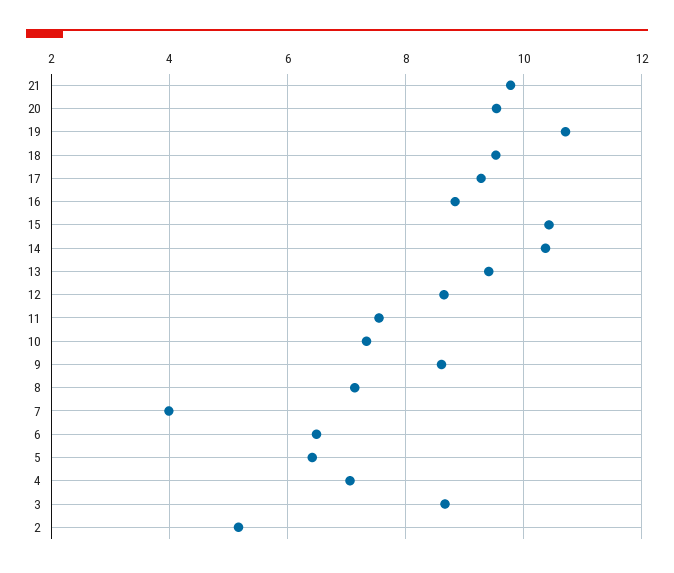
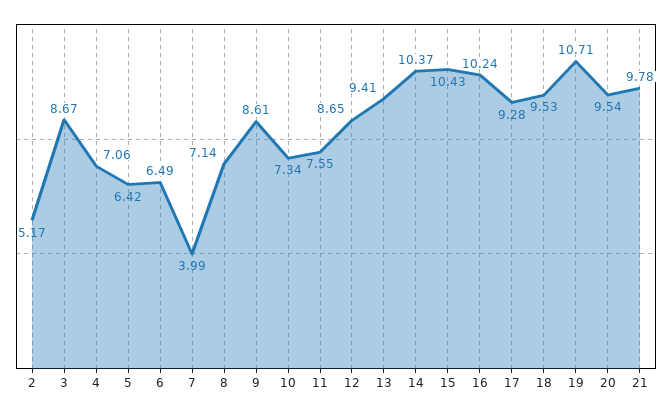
  {
    "21": 9.78,
    "20": 9.54,
    "19": 10.71,
    "18": 9.53,
    "17": 9.28,
-   "16": 8.8,
+   "16": 10.24,
    "15": 10.43,
    "14": 10.37,
    "13": 9.41,
    "12": 8.65,
    "11": 7.55,
    "10": 7.34,
    "9": 8.61,
    "8": 7.14,
    "7": 3.99,
    "6": 6.49,
    "5": 6.42,
    "4": 7.06,
    "3": 8.67,
    "2": 5.17
  }

